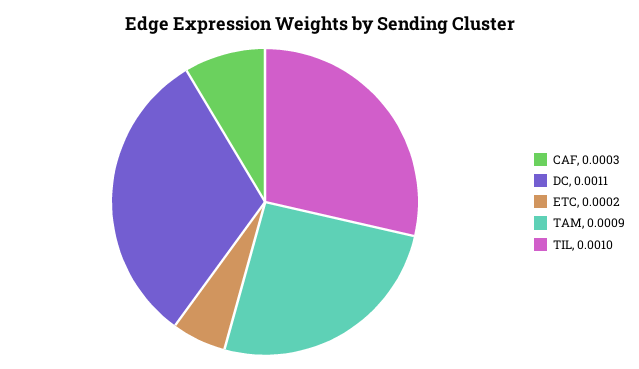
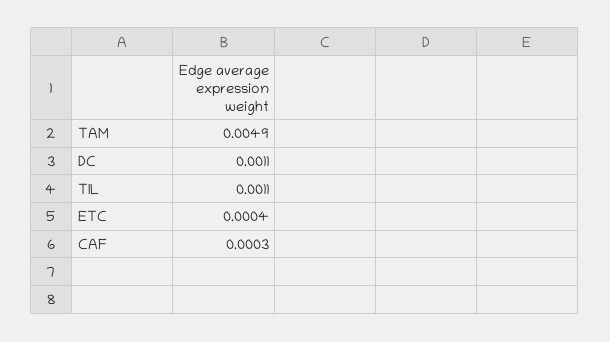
  {
    "CAF": 0.0003,
    "DC": 0.0011,
-   "ETC": 0.0002,
+   "ETC": 0.0004,
-   "TAM": 0.0009,
+   "TAM": 0.0049,
-   "TIL": 0.001
+   "TIL": 0.0011
  }

